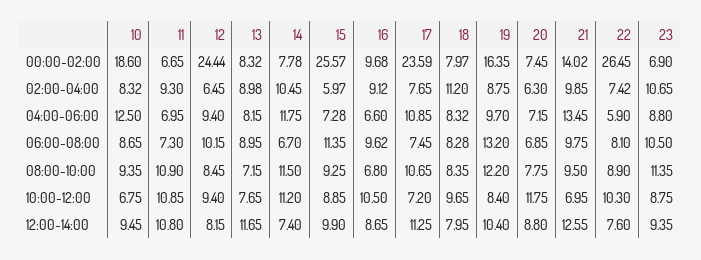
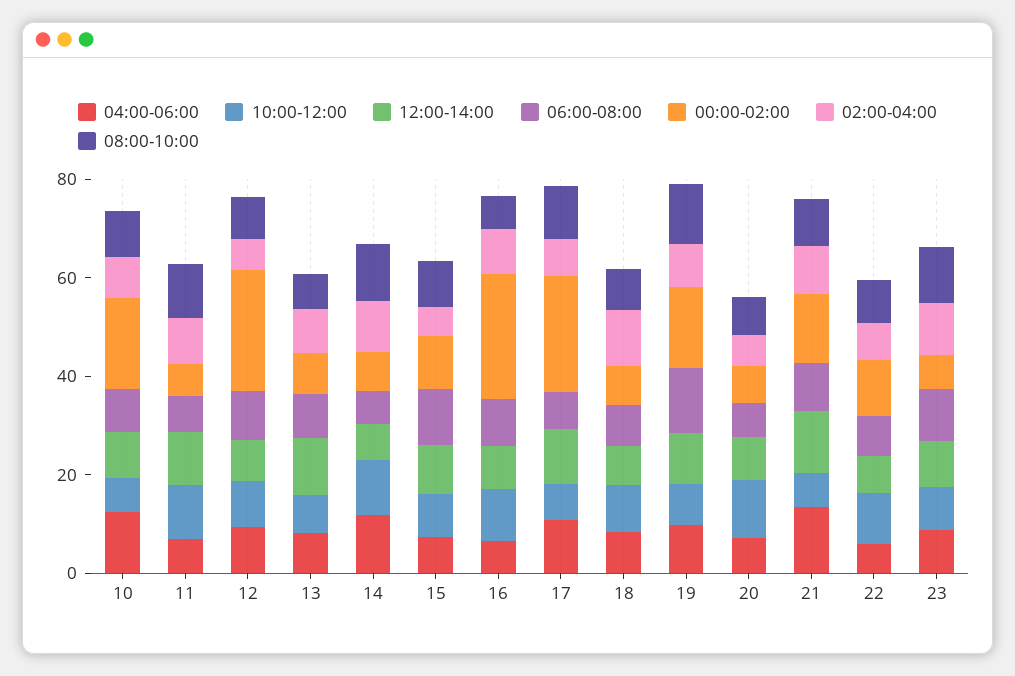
  {
    "00:00-02:00": {
      "10": 18.6,
      "11": 6.65,
      "12": 24.44,
      "13": 8.32,
      "14": 7.78,
-     "15": 25.57,
+     "15": 10,
-     "16": 9.68,
+     "16": 25,
      "17": 23.59,
      "18": 7.97,
      "19": 16.35,
      "20": 7.45,
      "21": 14.02,
-     "22": 26.45,
+     "22": 10,
      "23": 6.9
    },
    "02:00-04:00": {
      "10": 8.32,
      "11": 9.3,
      "12": 6.45,
      "13": 8.98,
      "14": 10.45,
      "15": 5.97,
      "16": 9.12,
      "17": 7.65,
      "18": 11.2,
      "19": 8.75,
      "20": 6.3,
      "21": 9.85,
      "22": 7.42,
      "23": 10.65
    },
    "04:00-06:00": {
      "10": 12.5,
      "11": 6.95,
      "12": 9.4,
      "13": 8.15,
      "14": 11.75,
      "15": 7.28,
      "16": 6.6,
      "17": 10.85,
      "18": 8.32,
      "19": 9.7,
      "20": 7.15,
      "21": 13.45,
      "22": 5.9,
      "23": 8.8
    },
    "06:00-08:00": {
      "10": 8.65,
      "11": 7.3,
      "12": 10.15,
      "13": 8.95,
      "14": 6.7,
      "15": 11.35,
      "16": 9.62,
      "17": 7.45,
      "18": 8.28,
      "19": 13.2,
      "20": 6.85,
      "21": 9.75,
      "22": 8.1,
      "23": 10.5
    },
    "08:00-10:00": {
      "10": 9.35,
      "11": 10.9,
      "12": 8.45,
      "13": 7.15,
      "14": 11.5,
      "15": 9.25,
      "16": 6.8,
      "17": 10.65,
      "18": 8.35,
      "19": 12.2,
      "20": 7.75,
      "21": 9.5,
      "22": 8.9,
      "23": 11.35
    },
    "10:00-12:00": {
      "10": 6.75,
      "11": 10.85,
      "12": 9.4,
      "13": 7.65,
      "14": 11.2,
      "15": 8.85,
      "16": 10.5,
      "17": 7.2,
      "18": 9.65,
      "19": 8.4,
      "20": 11.75,
      "21": 6.95,
      "22": 10.3,
      "23": 8.75
    },
    "12:00-14:00": {
      "10": 9.45,
      "11": 10.8,
      "12": 8.15,
      "13": 11.65,
      "14": 7.4,
      "15": 9.9,
      "16": 8.65,
      "17": 11.25,
      "18": 7.95,
      "19": 10.4,
      "20": 8.8,
      "21": 12.55,
      "22": 7.6,
      "23": 9.35
    }
  }

